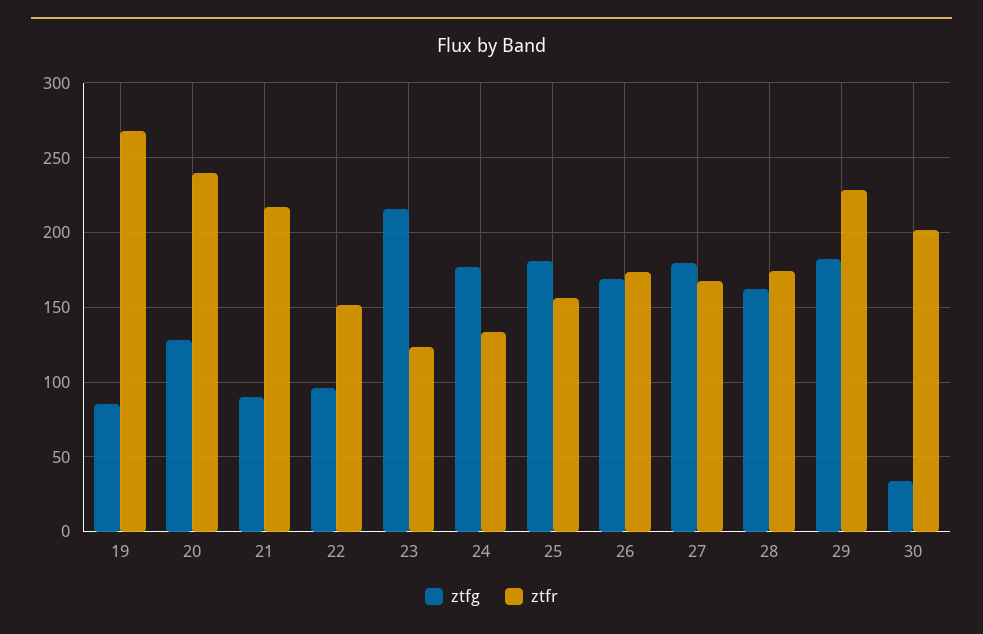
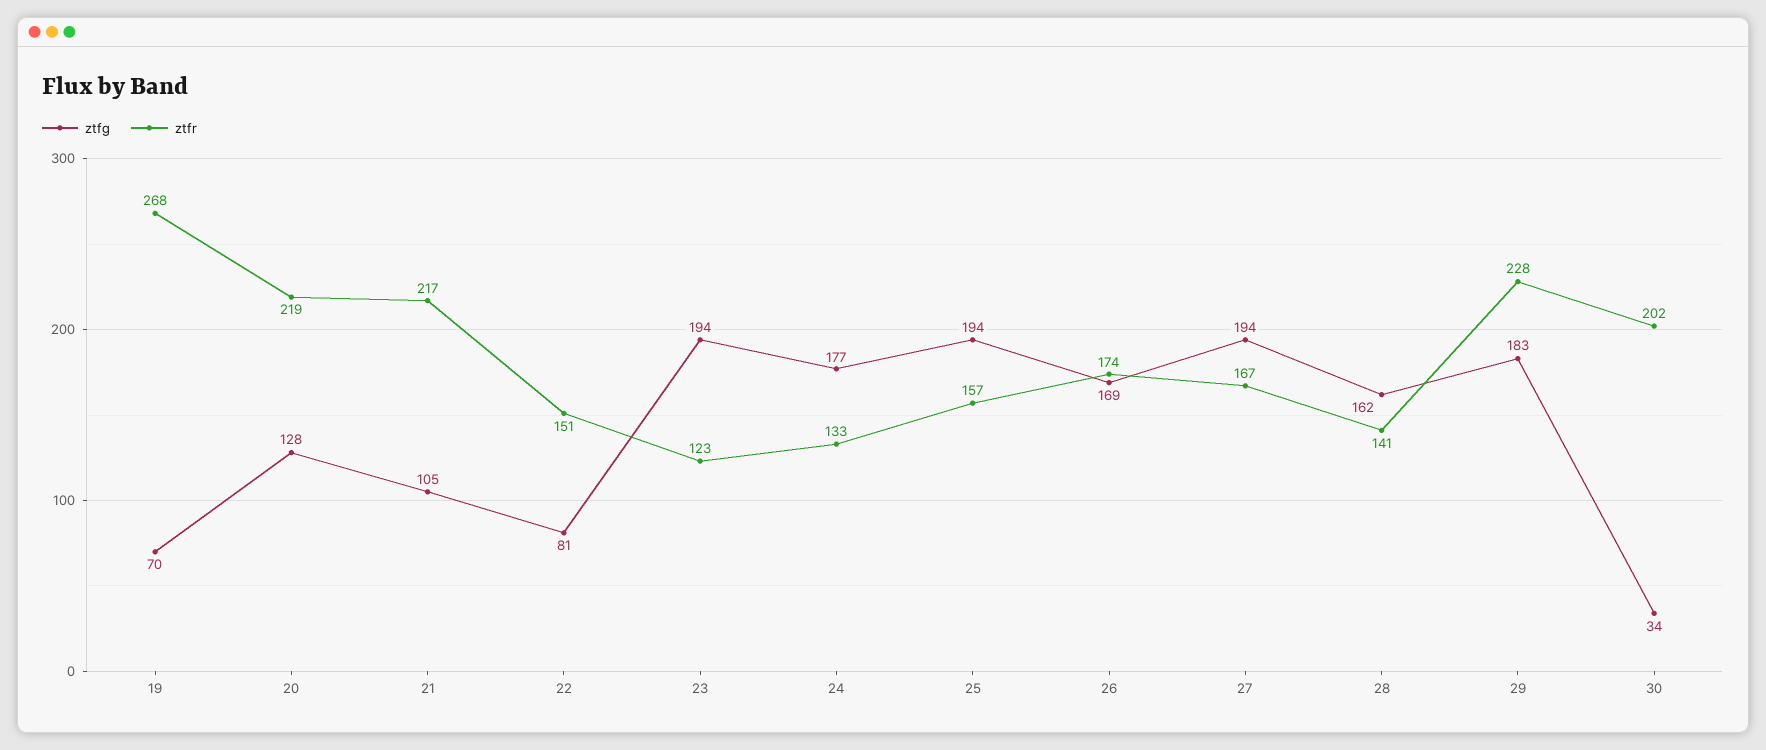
  {
    "ztfg": {
-     "19": 85,
+     "19": 70,
      "20": 128,
-     "21": 90,
+     "21": 105,
-     "22": 95,
+     "22": 81,
-     "23": 215,
+     "23": 194,
      "24": 177,
-     "25": 180,
+     "25": 194,
      "26": 169,
-     "27": 180,
+     "27": 194,
      "28": 162,
      "29": 183,
      "30": 34
    },
    "ztfr": {
      "19": 268,
-     "20": 240,
+     "20": 219,
      "21": 217,
      "22": 151,
      "23": 123,
      "24": 133,
      "25": 157,
      "26": 174,
      "27": 167,
-     "28": 175,
+     "28": 141,
      "29": 228,
      "30": 202
    }
  }

